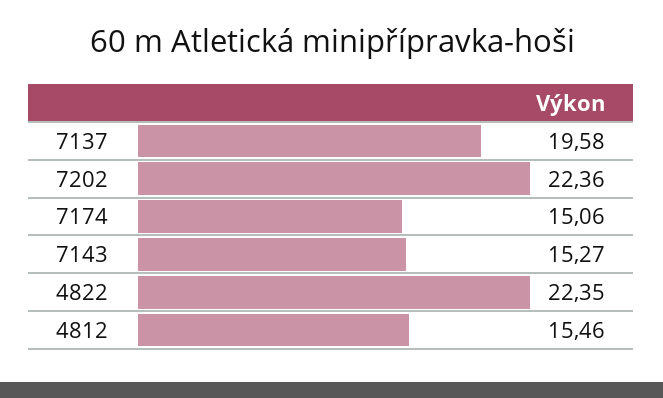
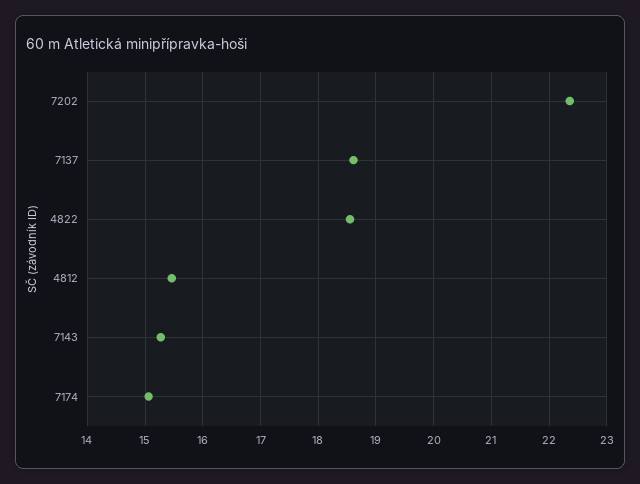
  {
-   "7137": 19.58,
+   "7137": 18.6,
    "7202": 22.36,
    "7174": 15.06,
    "7143": 15.27,
-   "4822": 22.35,
+   "4822": 18.6,
    "4812": 15.46
  }

